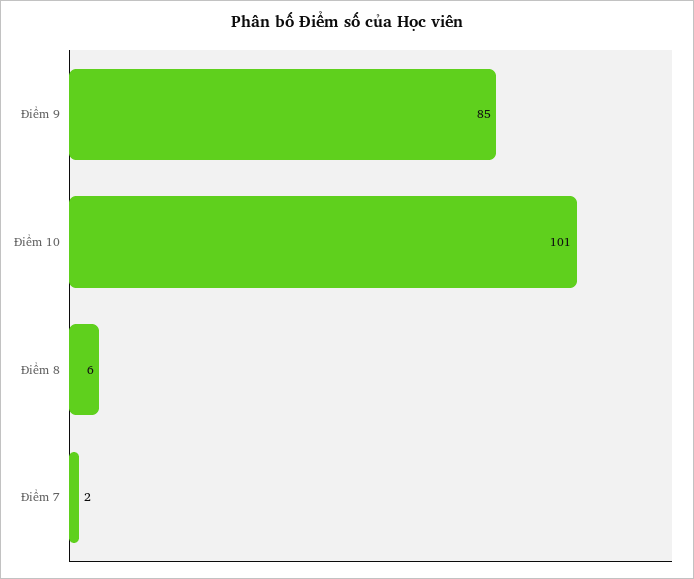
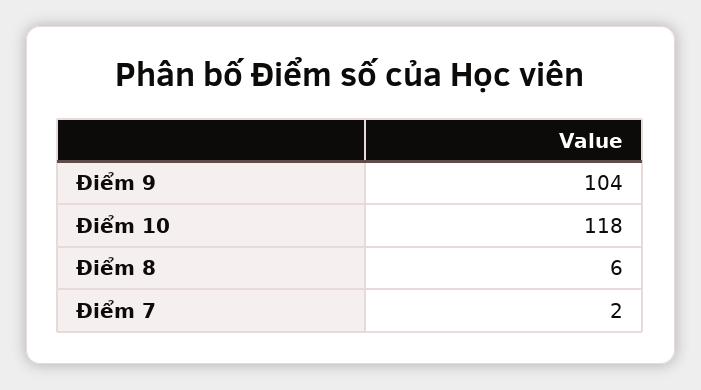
  {
-   "Điểm 9": 85,
+   "Điểm 9": 104,
-   "Điểm 10": 101,
+   "Điểm 10": 118,
    "Điểm 8": 6,
    "Điểm 7": 2
  }

